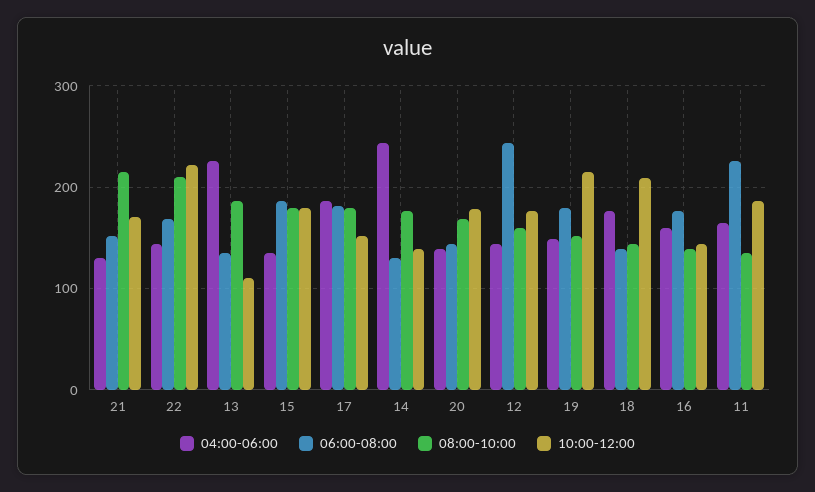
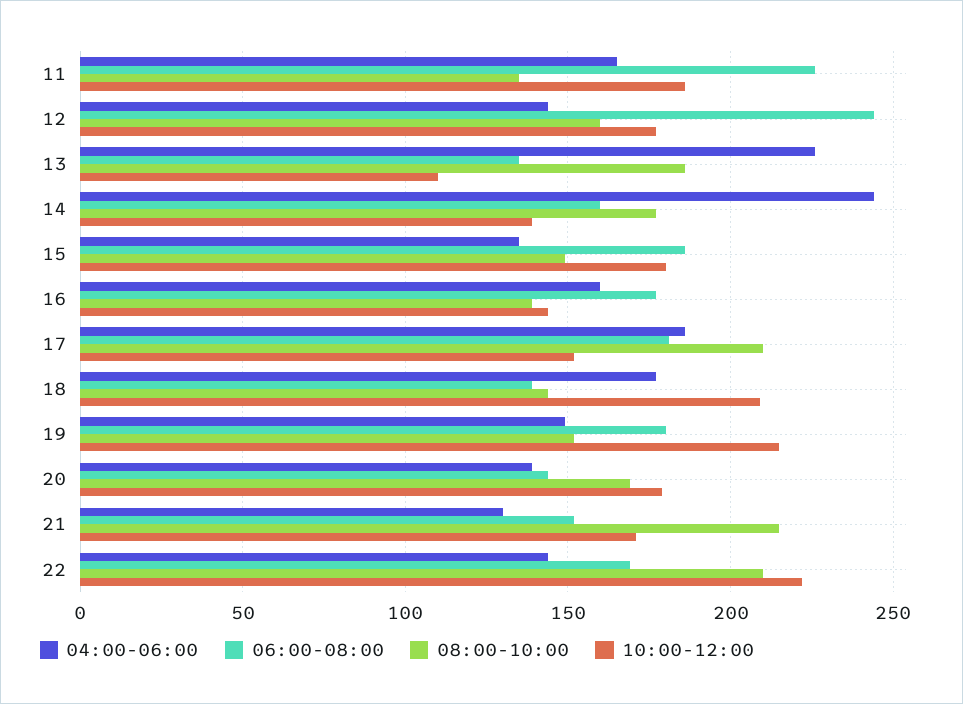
  {
    "04:00-06:00": {
      "21": 130,
      "22": 145,
      "13": 225,
      "15": 135,
      "17": 185,
      "14": 245,
      "20": 140,
      "12": 145,
      "19": 150,
      "18": 175,
      "16": 160,
      "11": 165
    },
    "06:00-08:00": {
      "21": 150,
      "22": 170,
      "13": 135,
      "15": 185,
      "17": 180,
-     "14": 130,
+     "14": 160,
      "20": 145,
      "12": 245,
      "19": 180,
      "18": 140,
      "16": 175,
      "11": 225
    },
    "08:00-10:00": {
      "21": 215,
      "22": 210,
      "13": 185,
-     "15": 180,
+     "15": 150,
-     "17": 180,
+     "17": 210,
      "14": 175,
      "20": 170,
      "12": 160,
      "19": 150,
      "18": 145,
      "16": 140,
      "11": 135
    },
    "10:00-12:00": {
      "21": 170,
      "22": 220,
      "13": 110,
      "15": 180,
      "17": 150,
      "14": 140,
      "20": 180,
      "12": 175,
      "19": 215,
      "18": 210,
      "16": 145,
      "11": 185
    }
  }

